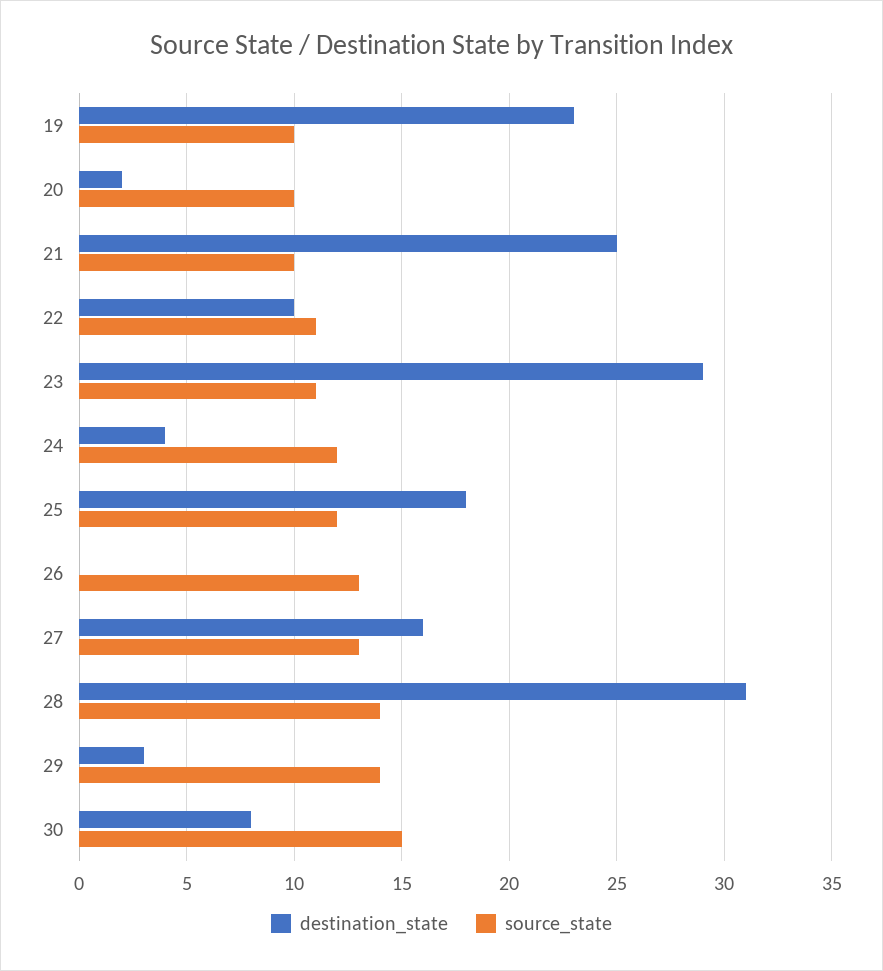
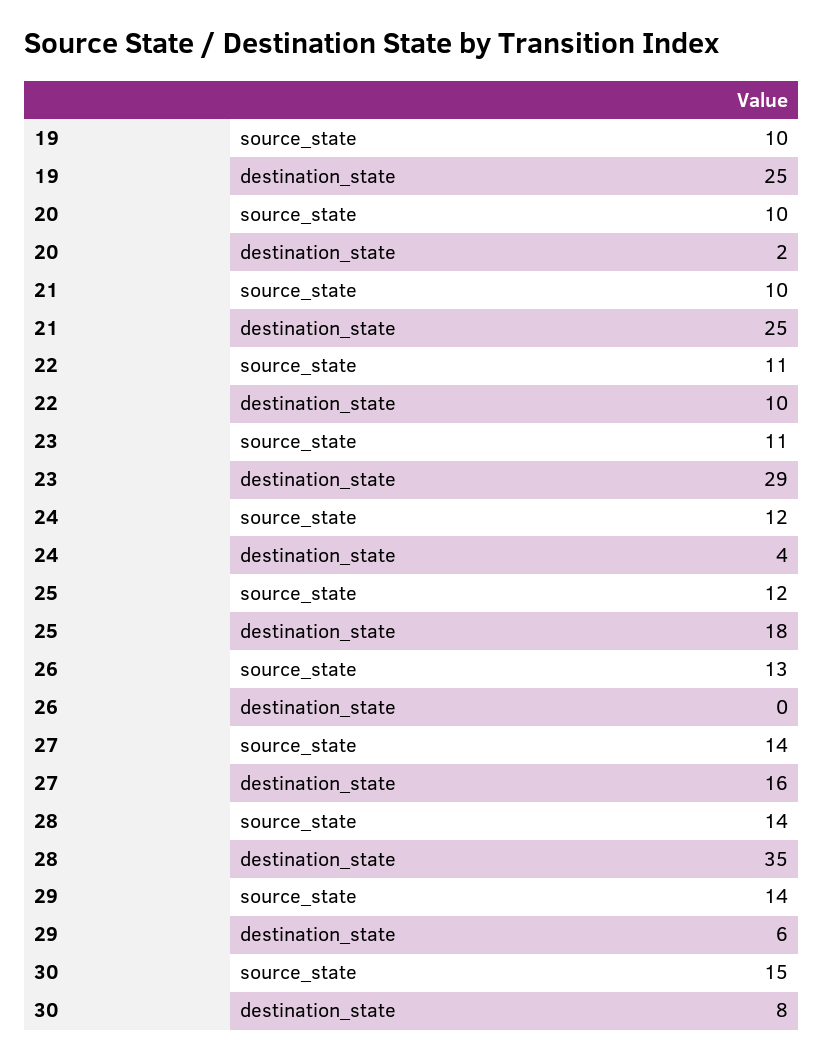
  {
    "destination_state": {
-     "19": 23,
+     "19": 25,
      "20": 2,
      "21": 25,
      "22": 10,
      "23": 29,
      "24": 4,
      "25": 18,
      "26": 0,
      "27": 16,
-     "28": 31,
+     "28": 35,
-     "29": 3,
+     "29": 6,
      "30": 8
    },
    "source_state": {
      "19": 10,
      "20": 10,
      "21": 10,
      "22": 11,
      "23": 11,
      "24": 12,
      "25": 12,
      "26": 13,
-     "27": 13,
+     "27": 14,
      "28": 14,
      "29": 14,
      "30": 15
    }
  }

